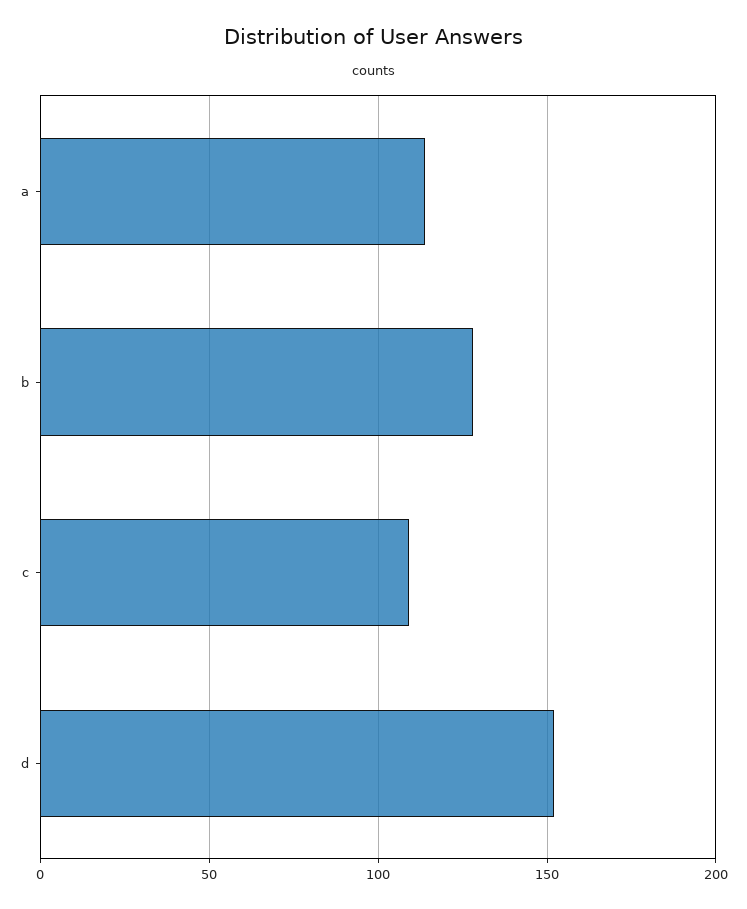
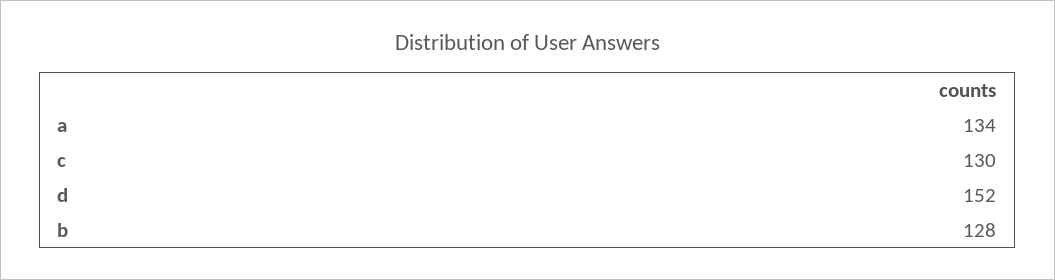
  {
-   "a": 115,
+   "a": 134,
    "b": 128,
-   "c": 110,
+   "c": 130,
    "d": 152
  }

